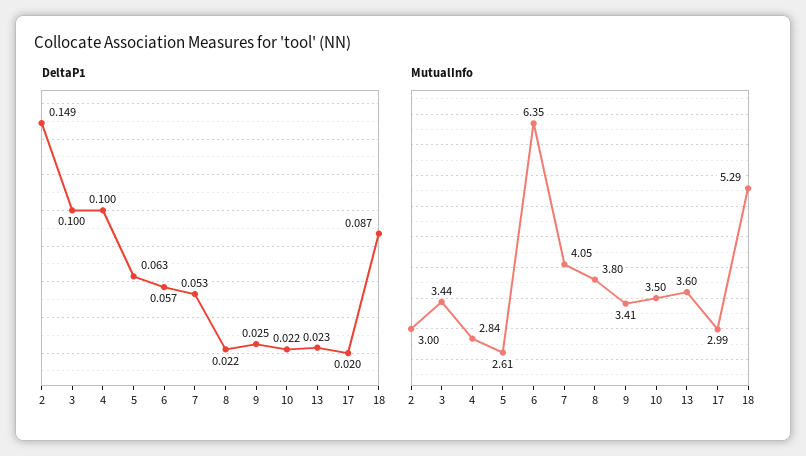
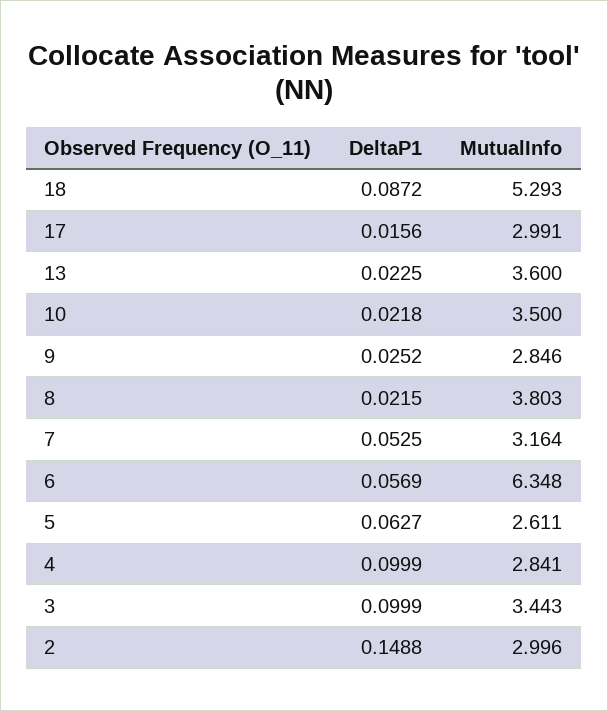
  {
    "DeltaP1": {
      "2": 0.1488,
      "3": 0.0999,
      "4": 0.0999,
      "5": 0.0627,
      "6": 0.0569,
      "7": 0.0525,
      "8": 0.0215,
      "9": 0.0252,
      "10": 0.0218,
      "13": 0.0225,
-     "17": 0.02,
+     "17": 0.0156,
      "18": 0.0872
    },
    "MutualInfo": {
      "2": 2.996,
      "3": 3.443,
      "4": 2.841,
      "5": 2.611,
      "6": 6.348,
-     "7": 4.05,
+     "7": 3.164,
      "8": 3.803,
-     "9": 3.41,
+     "9": 2.846,
      "10": 3.5,
      "13": 3.6,
      "17": 2.991,
      "18": 5.293
    }
  }

